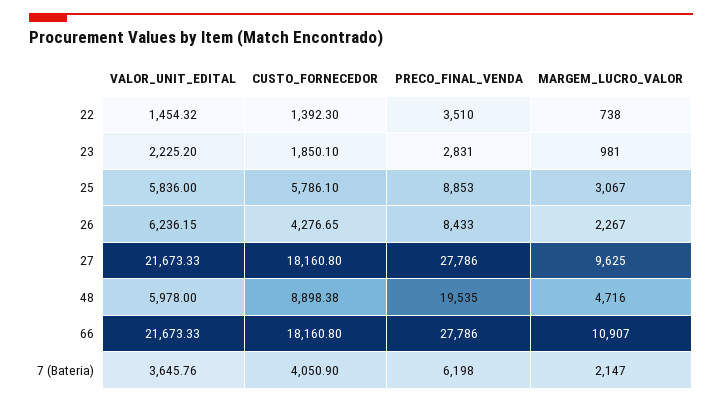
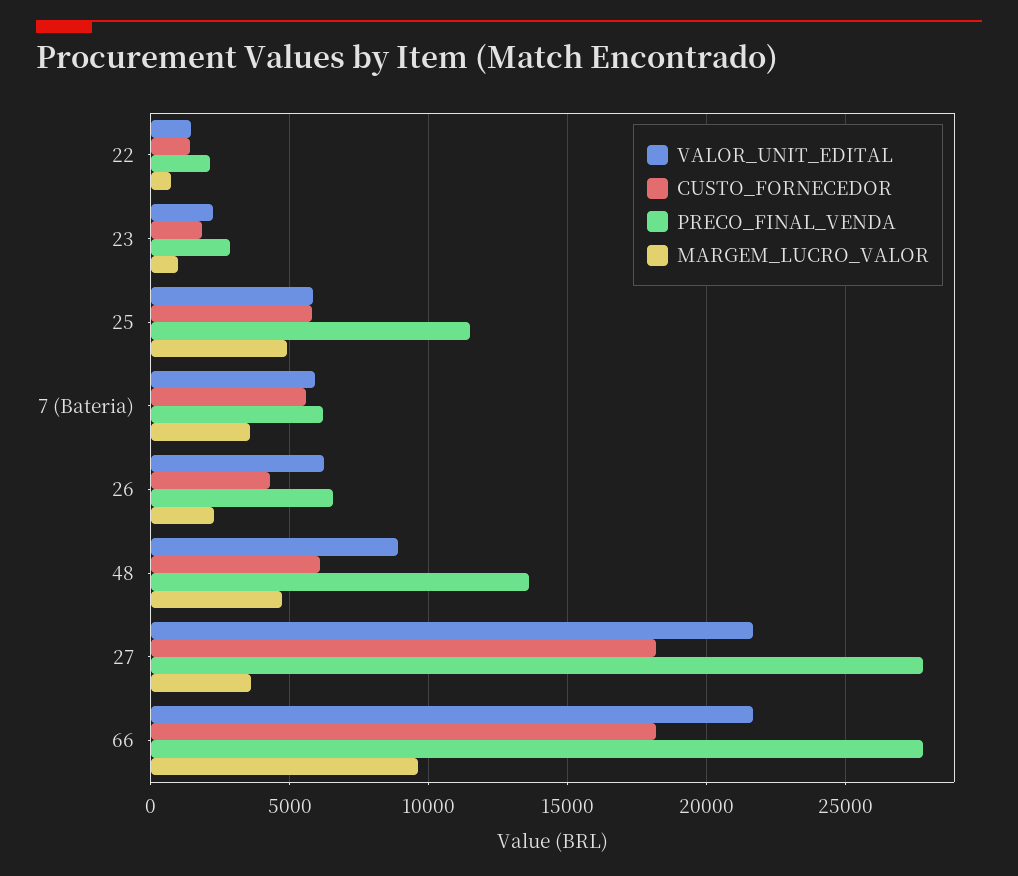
  {
    "VALOR_UNIT_EDITAL": {
      "22": 1454.32,
      "23": 2225.2,
      "25": 5836,
      "26": 6236.15,
      "27": 21673.33,
-     "48": 5978,
+     "48": 9000,
      "66": 21673.33,
-     "7 (Bateria)": 3645.76
+     "7 (Bateria)": 6000
    },
    "CUSTO_FORNECEDOR": {
      "22": 1392.3,
      "23": 1850.1,
      "25": 5786.1,
      "26": 4276.65,
      "27": 18160.8,
-     "48": 8898.38,
+     "48": 6000,
      "66": 18160.8,
-     "7 (Bateria)": 4050.9
+     "7 (Bateria)": 5500
    },
    "PRECO_FINAL_VENDA": {
-     "22": 3510,
+     "22": 2000,
      "23": 2831,
-     "25": 8853,
+     "25": 11500,
-     "26": 8433,
+     "26": 6500,
      "27": 27786,
-     "48": 19535,
+     "48": 13500,
      "66": 27786,
      "7 (Bateria)": 6198
    },
    "MARGEM_LUCRO_VALOR": {
      "22": 738,
      "23": 981,
-     "25": 3067,
+     "25": 5000,
      "26": 2267,
-     "27": 9625,
+     "27": 3500,
      "48": 4716,
-     "66": 10907,
+     "66": 9500,
-     "7 (Bateria)": 2147
+     "7 (Bateria)": 3500
    }
  }

